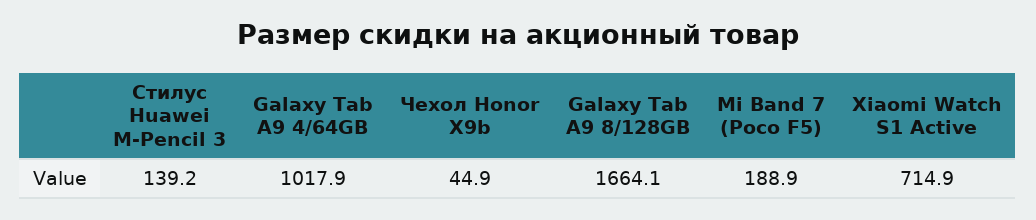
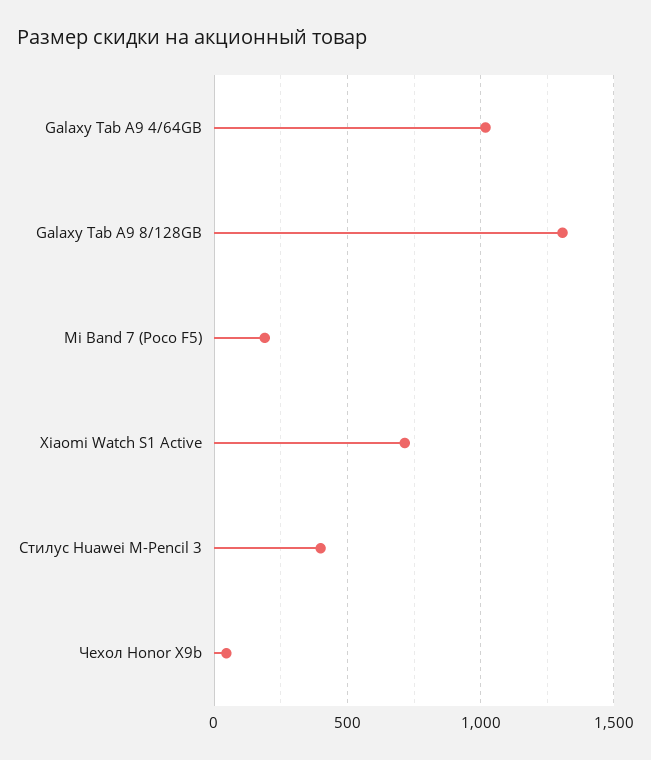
  {
-   "Стилус Huawei M-Pencil 3": 139.2,
+   "Стилус Huawei M-Pencil 3": 400,
    "Galaxy Tab A9 4/64GB": 1017.9,
    "Чехол Honor X9b": 44.9,
-   "Galaxy Tab A9 8/128GB": 1664.1,
+   "Galaxy Tab A9 8/128GB": 1300,
    "Mi Band 7 (Poco F5)": 188.9,
    "Xiaomi Watch S1 Active": 714.9
  }

